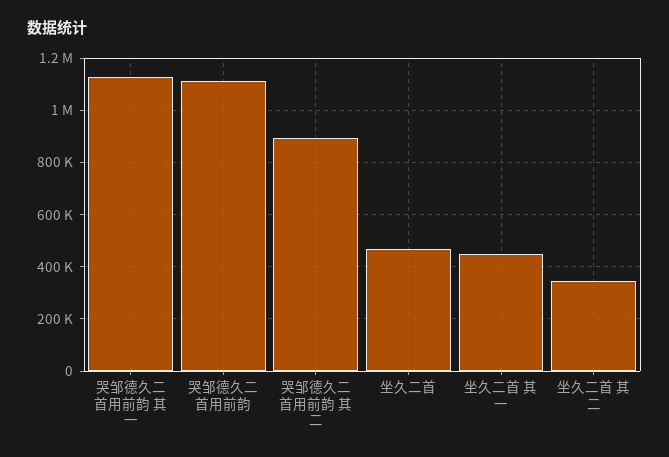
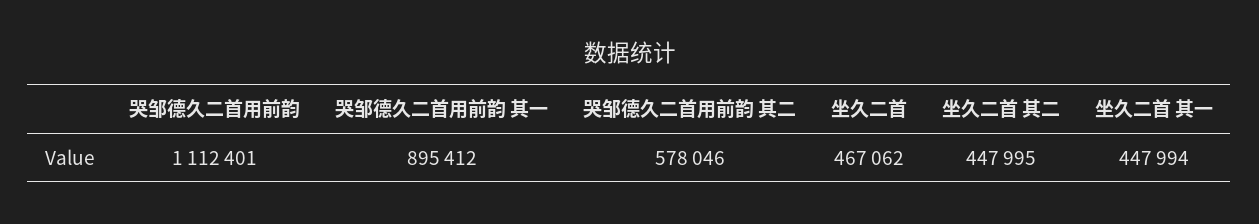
  {
-   "哭邹德久二首用前韵 其一": 1125000,
+   "哭邹德久二首用前韵 其一": 895412,
    "哭邹德久二首用前韵": 1112401,
-   "哭邹德久二首用前韵 其二": 900000,
+   "哭邹德久二首用前韵 其二": 578046,
    "坐久二首": 467062,
    "坐久二首 其一": 447994,
-   "坐久二首 其二": 350000
+   "坐久二首 其二": 447995
  }

